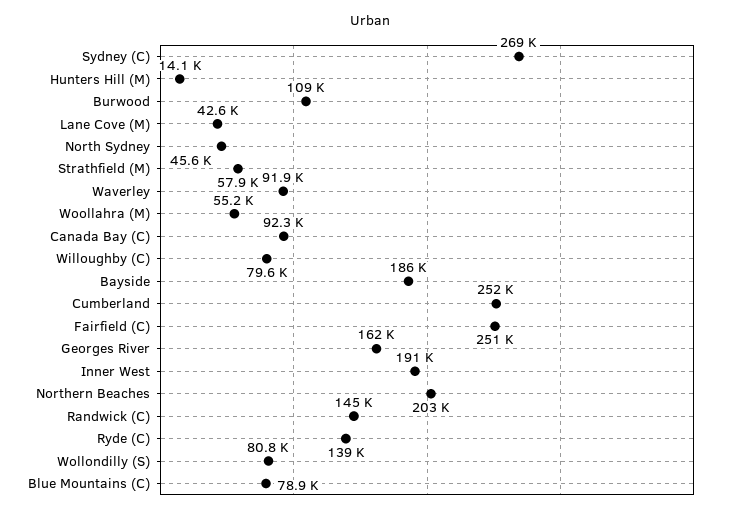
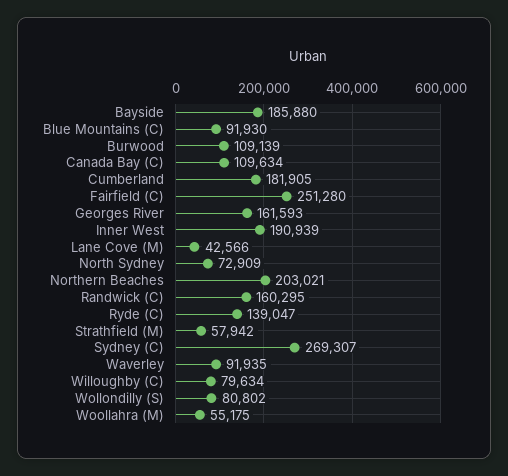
  {
    "Sydney (C)": 269307,
-   "Hunters Hill (M)": 14100,
    "Burwood": 109139,
    "Lane Cove (M)": 42566,
-   "North Sydney": 45600,
+   "North Sydney": 72909,
    "Strathfield (M)": 57942,
    "Waverley": 91935,
    "Woollahra (M)": 55175,
-   "Canada Bay (C)": 92300,
+   "Canada Bay (C)": 109634,
    "Willoughby (C)": 79634,
    "Bayside": 185880,
-   "Cumberland": 252000,
+   "Cumberland": 181905,
    "Fairfield (C)": 251280,
    "Georges River": 161593,
    "Inner West": 190939,
    "Northern Beaches": 203021,
-   "Randwick (C)": 145000,
+   "Randwick (C)": 160295,
    "Ryde (C)": 139047,
    "Wollondilly (S)": 80802,
-   "Blue Mountains (C)": 78900
+   "Blue Mountains (C)": 91930
  }

